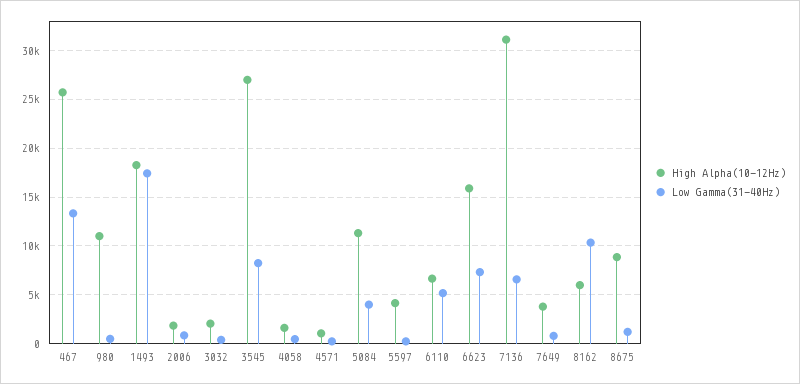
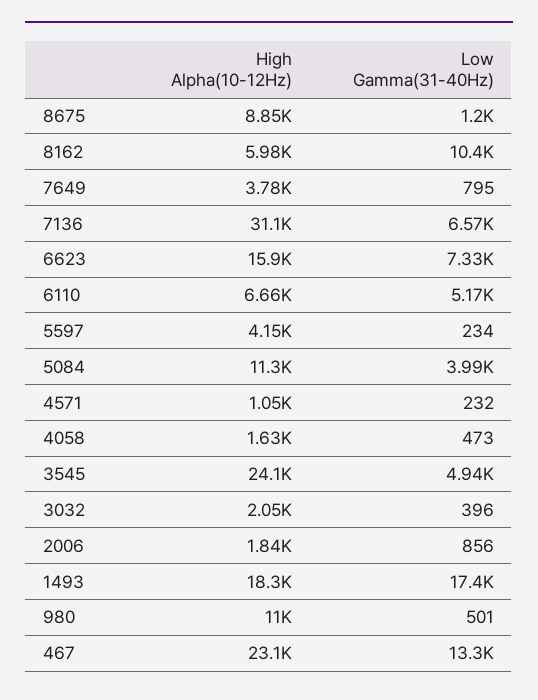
  {
    "High Alpha(10-12Hz)": {
-     "467": 26000,
+     "467": 23100,
      "980": 11000,
      "1493": 18300,
      "2006": 1840,
      "3032": 2050,
-     "3545": 27000,
+     "3545": 24100,
      "4058": 1630,
      "4571": 1050,
      "5084": 11300,
      "5597": 4150,
      "6110": 6660,
      "6623": 15900,
      "7136": 31100,
      "7649": 3780,
      "8162": 5980,
      "8675": 8850
    },
    "Low Gamma(31-40Hz)": {
      "467": 13300,
      "980": 501,
      "1493": 17400,
      "2006": 856,
      "3032": 396,
-     "3545": 8000,
+     "3545": 4940,
      "4058": 473,
      "4571": 232,
      "5084": 3990,
      "5597": 234,
      "6110": 5170,
      "6623": 7330,
      "7136": 6570,
      "7649": 795,
      "8162": 10400,
      "8675": 1200
    }
  }

